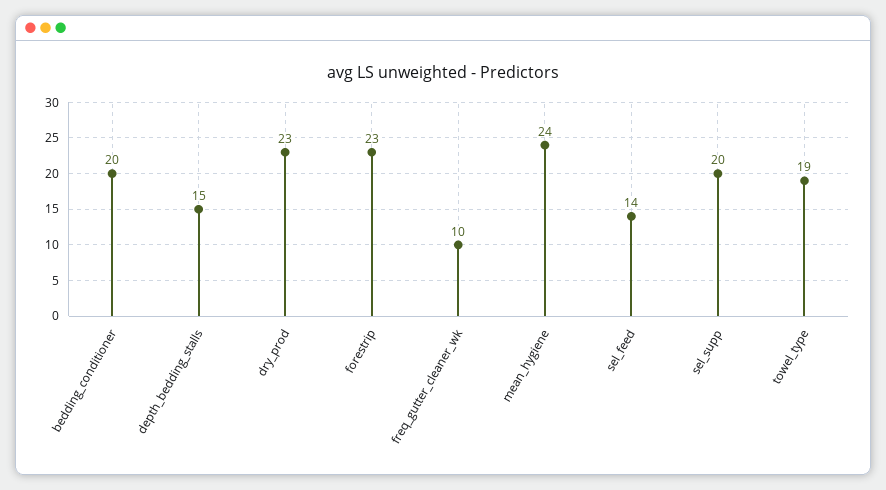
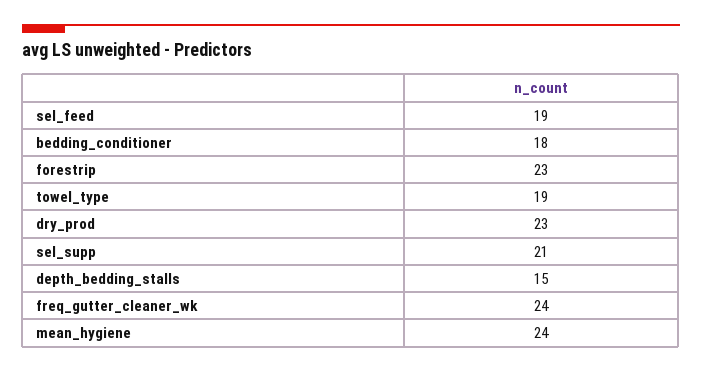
  {
-   "bedding_conditioner": 20,
+   "bedding_conditioner": 18,
    "depth_bedding_stalls": 15,
    "dry_prod": 23,
    "forestrip": 23,
-   "freq_gutter_cleaner_wk": 10,
+   "freq_gutter_cleaner_wk": 24,
    "mean_hygiene": 24,
-   "sel_feed": 14,
+   "sel_feed": 19,
-   "sel_supp": 20,
+   "sel_supp": 21,
    "towel_type": 19
  }

